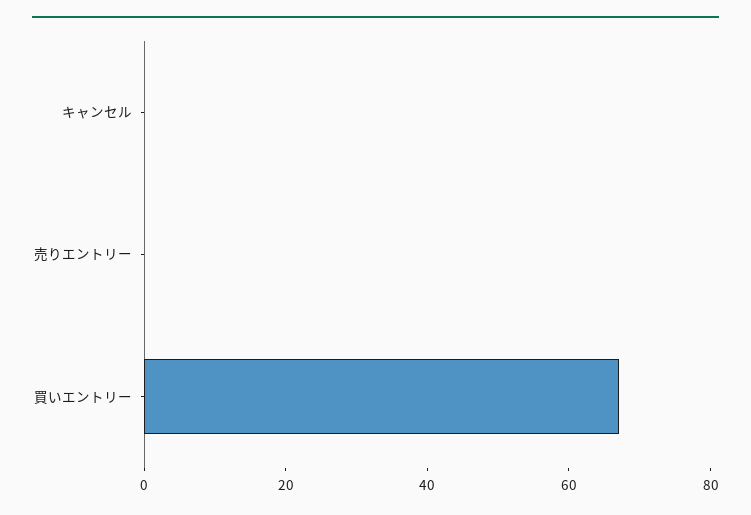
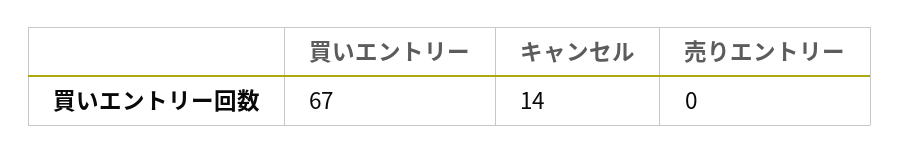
  {
-   "キャンセル": 0,
+   "キャンセル": 14,
    "売りエントリー": 0,
    "買いエントリー": 67
  }

